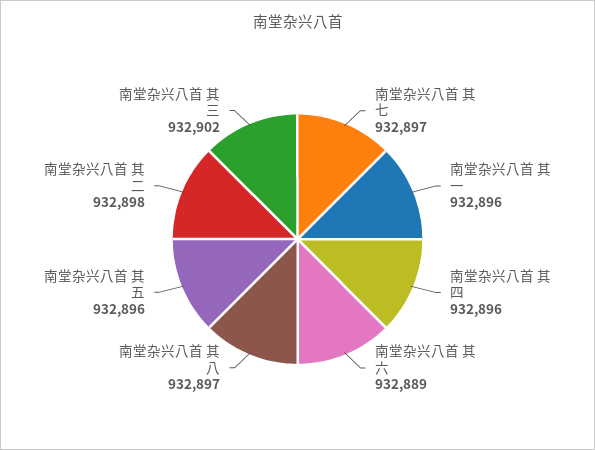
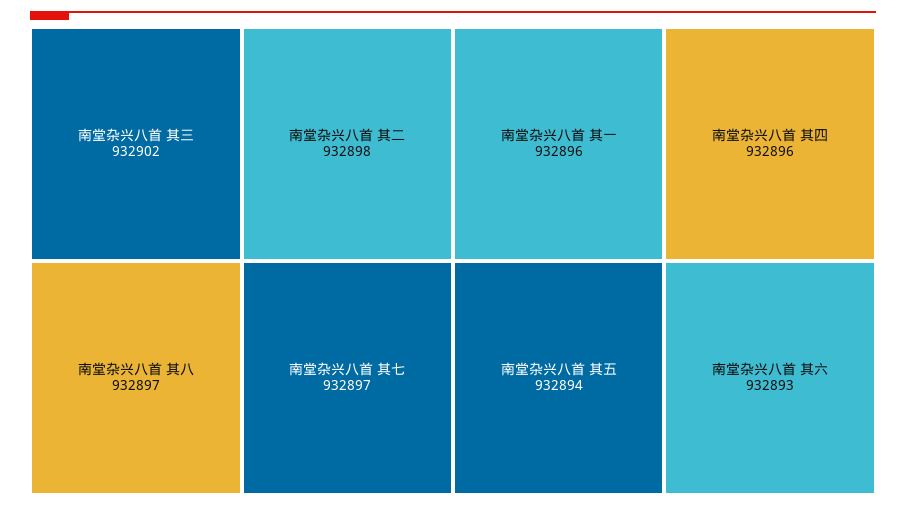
  {
    "南堂杂兴八首 其七": 932897,
    "南堂杂兴八首 其一": 932896,
    "南堂杂兴八首 其四": 932896,
-   "南堂杂兴八首 其六": 932889,
+   "南堂杂兴八首 其六": 932893,
    "南堂杂兴八首 其八": 932897,
-   "南堂杂兴八首 其五": 932896,
+   "南堂杂兴八首 其五": 932894,
    "南堂杂兴八首 其二": 932898,
    "南堂杂兴八首 其三": 932902
  }

